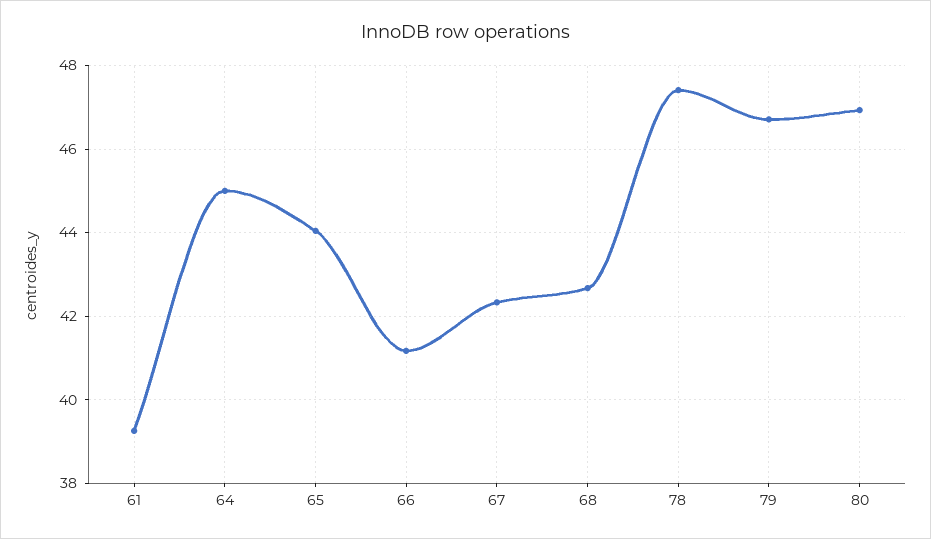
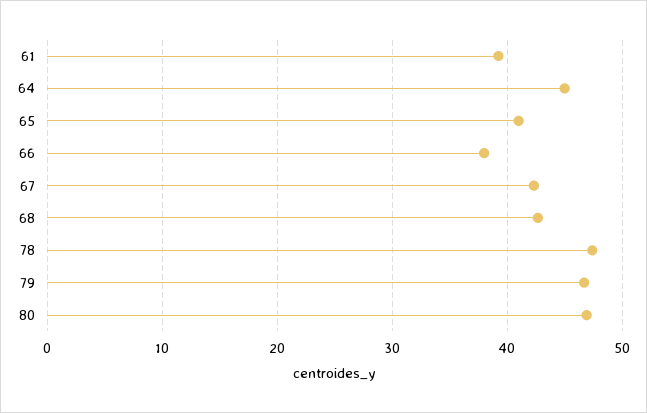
  {
    "61": 39.2,
    "64": 45,
-   "65": 44,
+   "65": 41,
-   "66": 41.2,
+   "66": 38,
    "67": 42.4,
    "68": 42.6,
    "78": 47.4,
    "79": 46.8,
    "80": 47
  }

